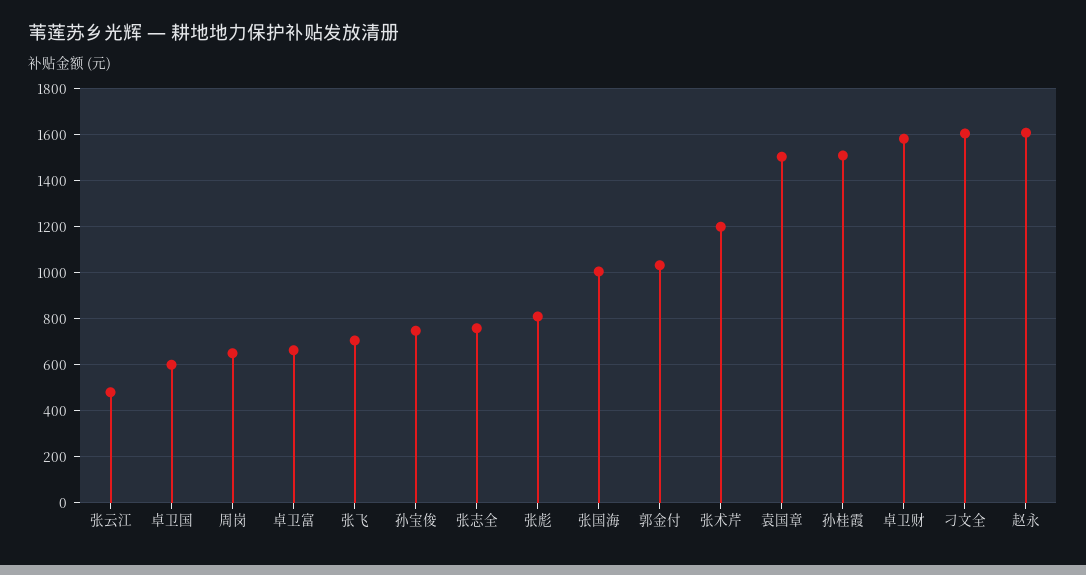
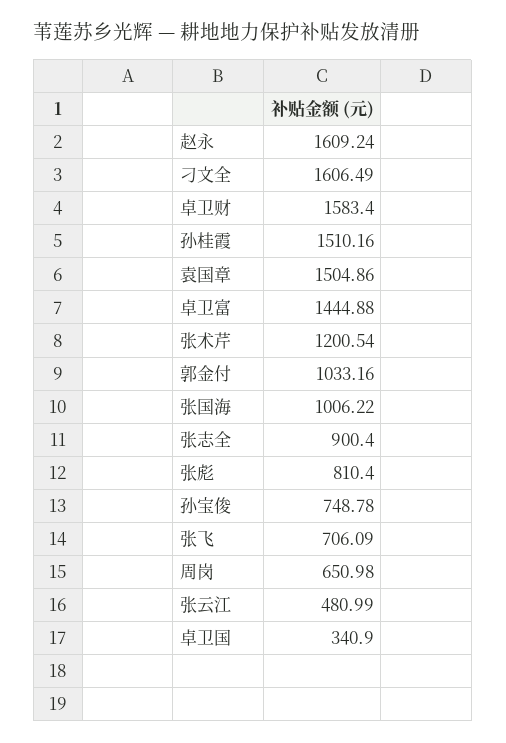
  {
    "张云江": 480.99,
-   "卓卫国": 600,
+   "卓卫国": 340.9,
    "周岗": 650.98,
-   "卓卫富": 650,
+   "卓卫富": 1444.88,
    "张飞": 706.09,
    "孙宝俊": 748.78,
-   "张志全": 750,
+   "张志全": 900.4,
    "张彪": 810.4,
    "张国海": 1006.22,
    "郭金付": 1033.16,
    "张术芹": 1200.54,
    "袁国章": 1504.86,
    "孙桂霞": 1510.16,
    "卓卫财": 1583.4,
    "刁文全": 1606.49,
    "赵永": 1609.24
  }

